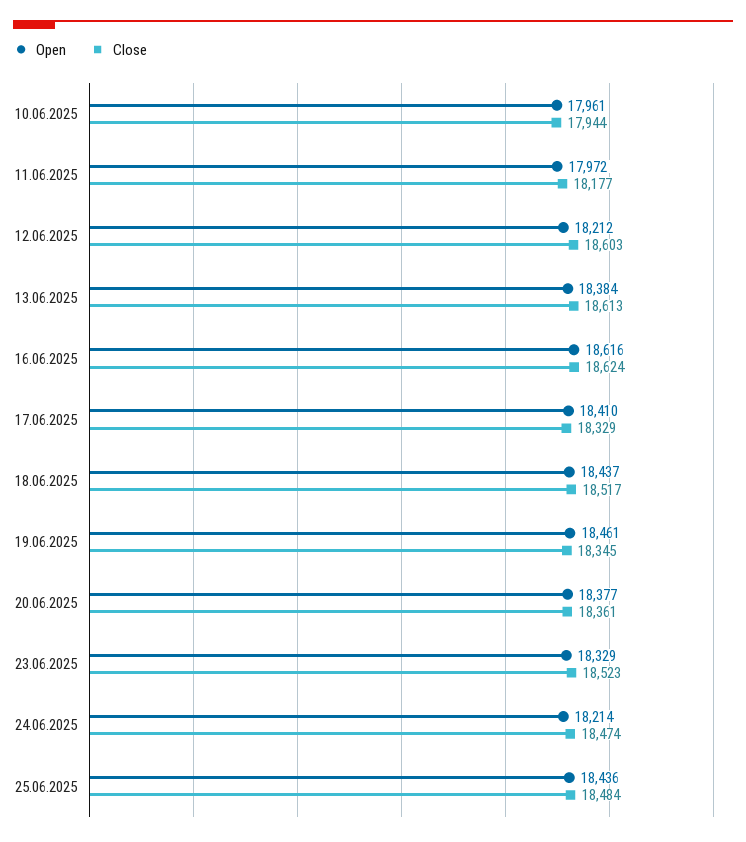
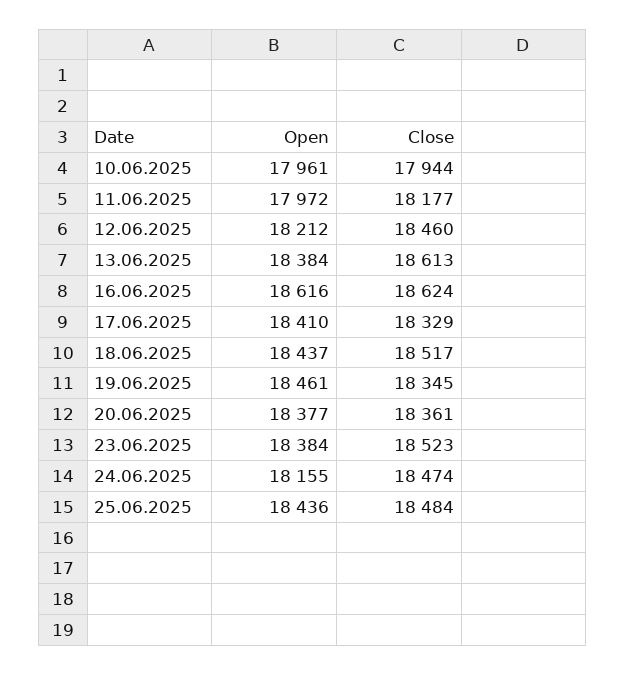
  {
    "Open": {
      "10.06.2025": 17961,
      "11.06.2025": 17972,
      "12.06.2025": 18212,
      "13.06.2025": 18384,
      "16.06.2025": 18616,
      "17.06.2025": 18410,
      "18.06.2025": 18437,
      "19.06.2025": 18461,
      "20.06.2025": 18377,
-     "23.06.2025": 18329,
+     "23.06.2025": 18384,
-     "24.06.2025": 18214,
+     "24.06.2025": 18155,
      "25.06.2025": 18436
    },
    "Close": {
      "10.06.2025": 17944,
      "11.06.2025": 18177,
-     "12.06.2025": 18603,
+     "12.06.2025": 18460,
      "13.06.2025": 18613,
      "16.06.2025": 18624,
      "17.06.2025": 18329,
      "18.06.2025": 18517,
      "19.06.2025": 18345,
      "20.06.2025": 18361,
      "23.06.2025": 18523,
      "24.06.2025": 18474,
      "25.06.2025": 18484
    }
  }

